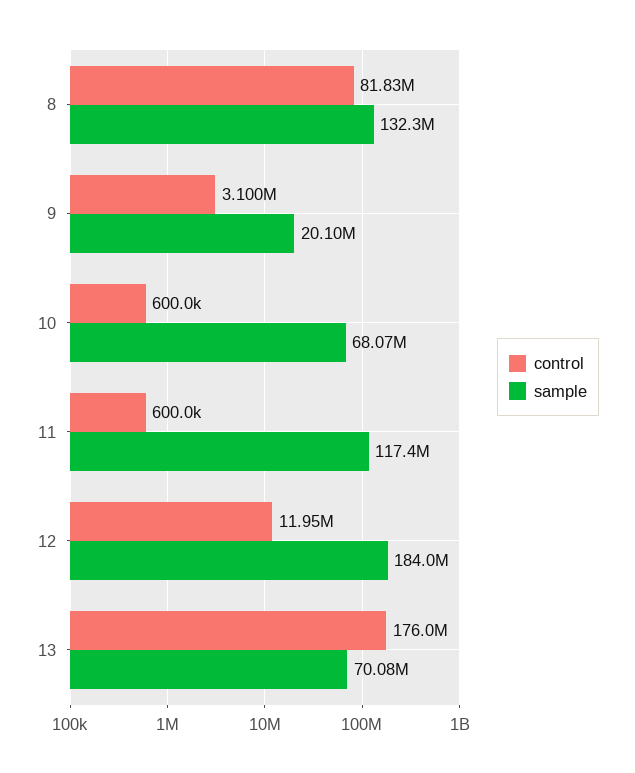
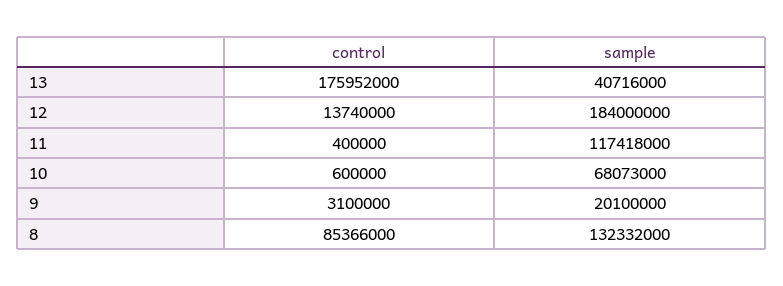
  {
    "control": {
-     "8": 81830000,
+     "8": 85366000,
      "9": 3100000,
      "10": 600000,
-     "11": 600000,
+     "11": 400000,
-     "12": 11950000,
+     "12": 13740000,
      "13": 175952000
    },
    "sample": {
      "8": 132332000,
      "9": 20100000,
      "10": 68073000,
      "11": 117418000,
      "12": 184000000,
-     "13": 70080000
+     "13": 40716000
    }
  }

